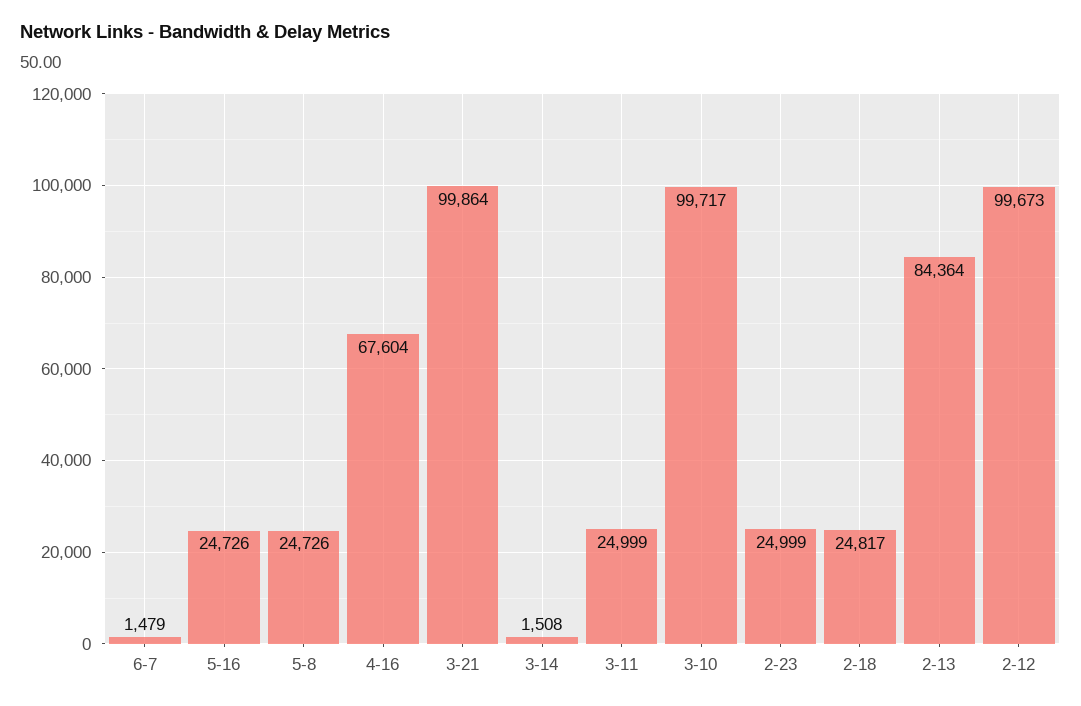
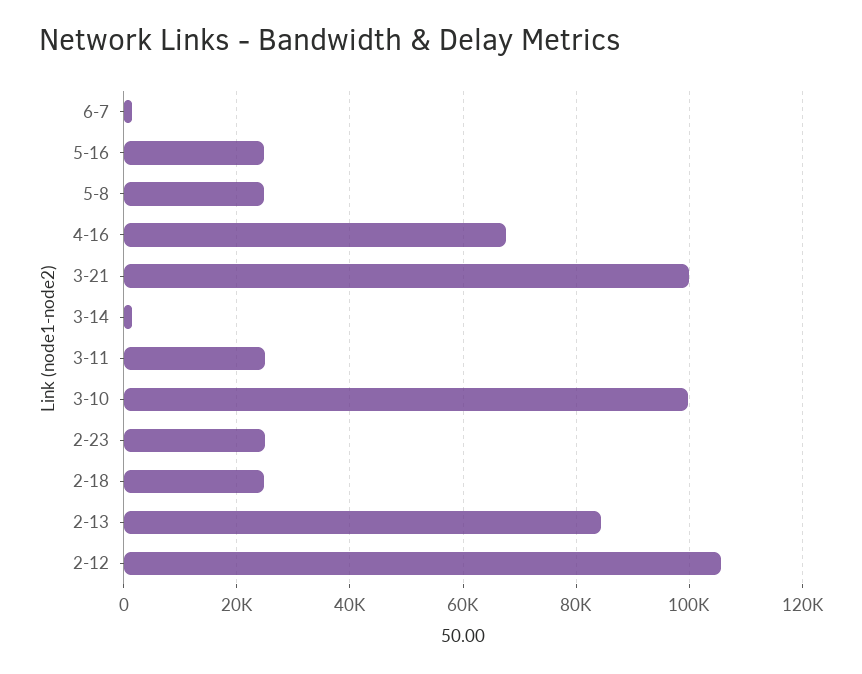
  {
    "6-7": 1479,
    "5-16": 24726,
    "5-8": 24726,
    "4-16": 67604,
    "3-21": 99864,
    "3-14": 1508,
    "3-11": 24999,
    "3-10": 99717,
    "2-23": 24999,
    "2-18": 24817,
    "2-13": 84364,
-   "2-12": 99673
+   "2-12": 106000
  }

